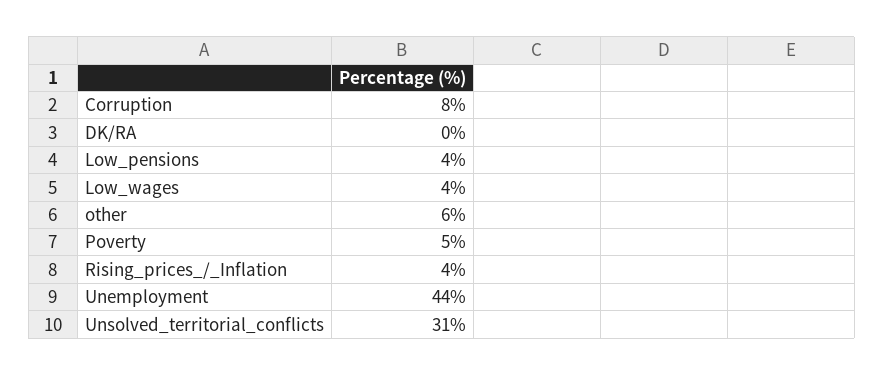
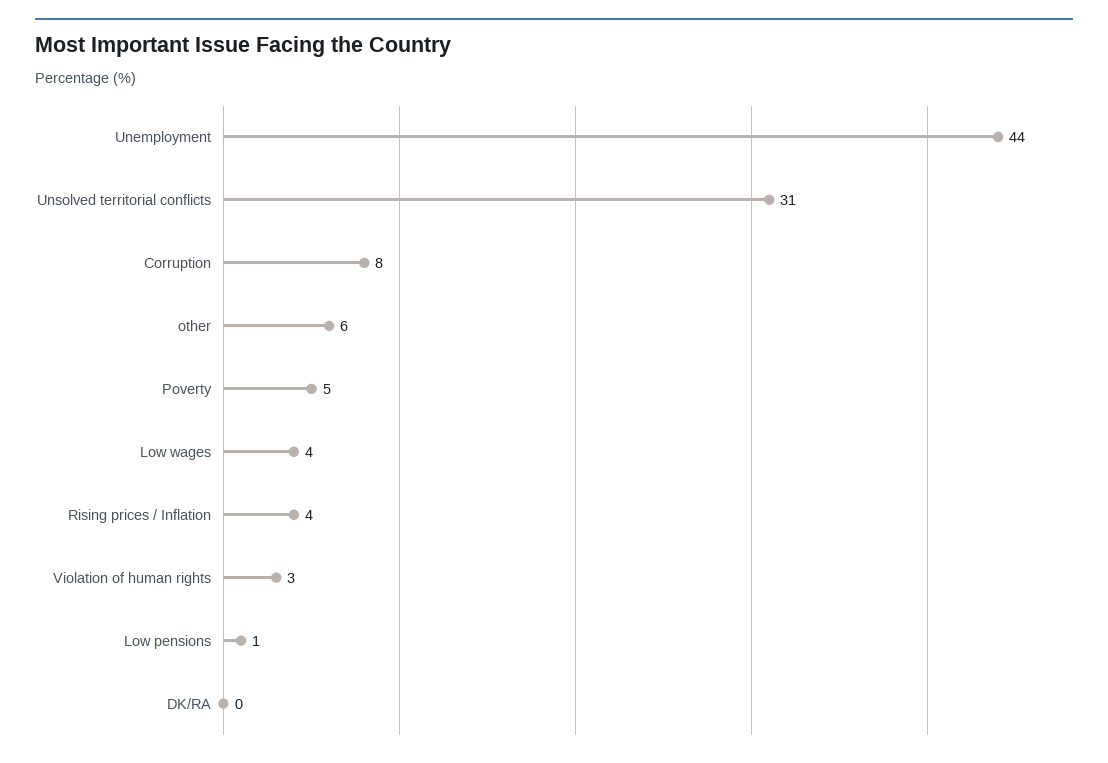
  {
    "Corruption": 8,
    "DK/RA": 0,
-   "Low_pensions": 4,
+   "Low_pensions": 1,
    "Low_wages": 4,
    "other": 6,
    "Poverty": 5,
    "Rising_prices_/_Inflation": 4,
    "Unemployment": 44,
-   "Unsolved_territorial_conflicts": 31
+   "Unsolved_territorial_conflicts": 31,
+   "Violation of human rights": 3
  }

